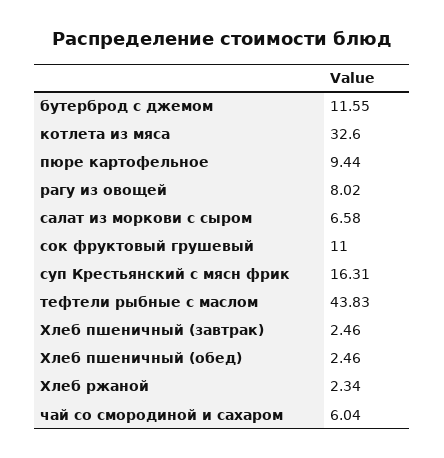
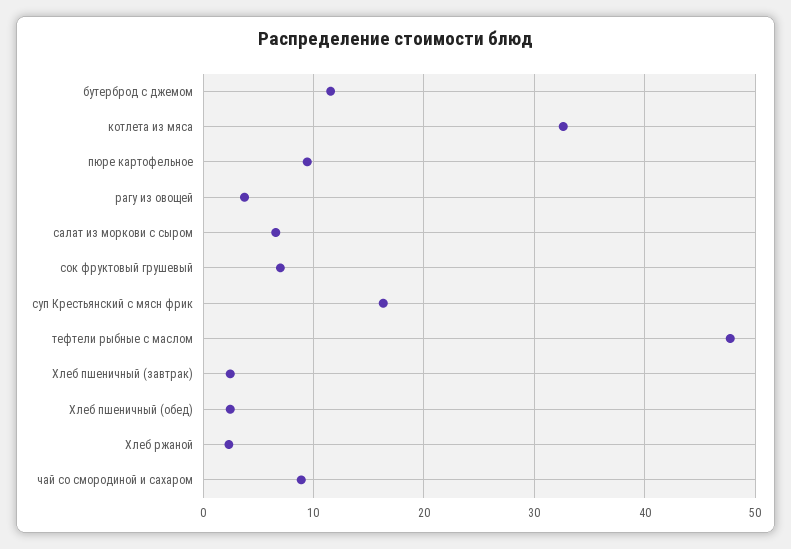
  {
    "бутерброд с джемом": 11.55,
    "котлета из мяса": 32.6,
    "пюре картофельное": 9.44,
-   "рагу из овощей": 8.02,
+   "рагу из овощей": 4,
    "салат из моркови с сыром": 6.58,
-   "сок фруктовый грушевый": 11,
+   "сок фруктовый грушевый": 7,
    "суп Крестьянский с мясн фрик": 16.31,
-   "тефтели рыбные с маслом": 43.83,
+   "тефтели рыбные с маслом": 48,
    "Хлеб пшеничный (завтрак)": 2.46,
    "Хлеб пшеничный (обед)": 2.46,
    "Хлеб ржаной": 2.34,
-   "чай со смородиной и сахаром": 6.04
+   "чай со смородиной и сахаром": 9
  }

